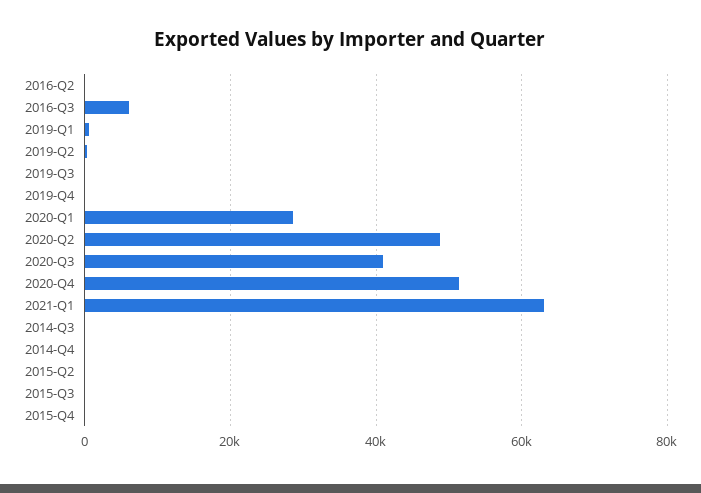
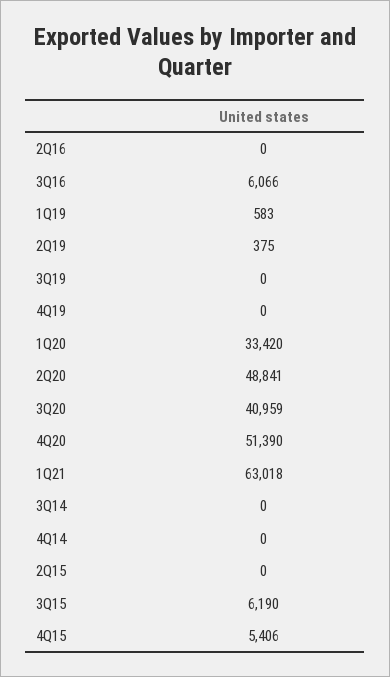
  {
    "2016-Q2": 0,
    "2016-Q3": 6066,
    "2019-Q1": 583,
    "2019-Q2": 375,
    "2019-Q3": 0,
    "2019-Q4": 0,
-   "2020-Q1": 28000,
+   "2020-Q1": 33420,
    "2020-Q2": 48841,
    "2020-Q3": 40959,
    "2020-Q4": 51390,
    "2021-Q1": 63018,
    "2014-Q3": 0,
    "2014-Q4": 0,
    "2015-Q2": 0,
-   "2015-Q3": 0,
+   "2015-Q3": 6190,
-   "2015-Q4": 0
+   "2015-Q4": 5406
  }

